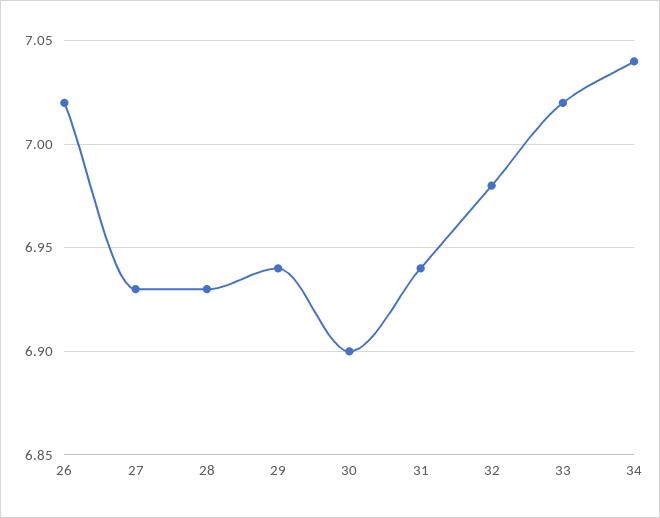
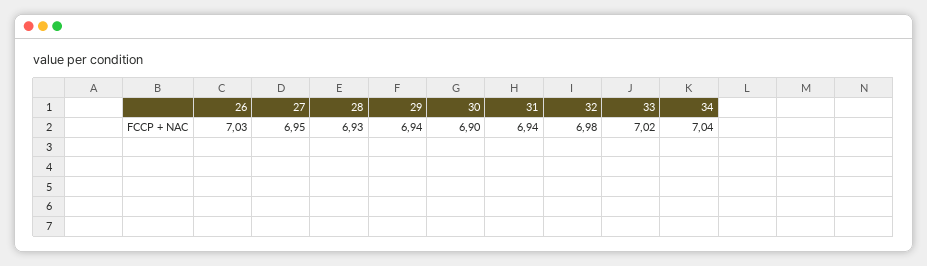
  {
-   "26": 7.02,
+   "26": 7.03,
-   "27": 6.93,
+   "27": 6.95,
    "28": 6.93,
    "29": 6.94,
    "30": 6.9,
    "31": 6.94,
    "32": 6.98,
    "33": 7.02,
    "34": 7.04
  }

